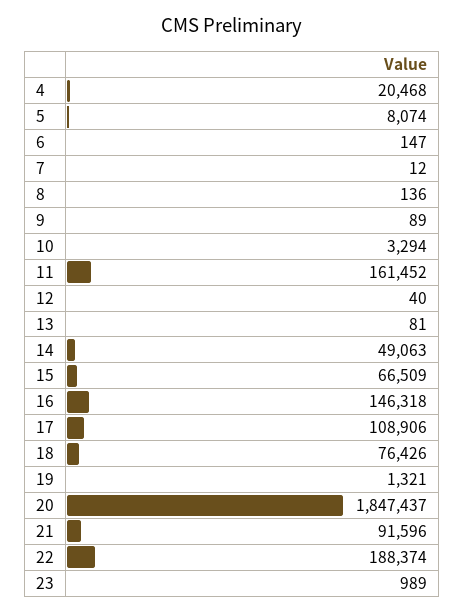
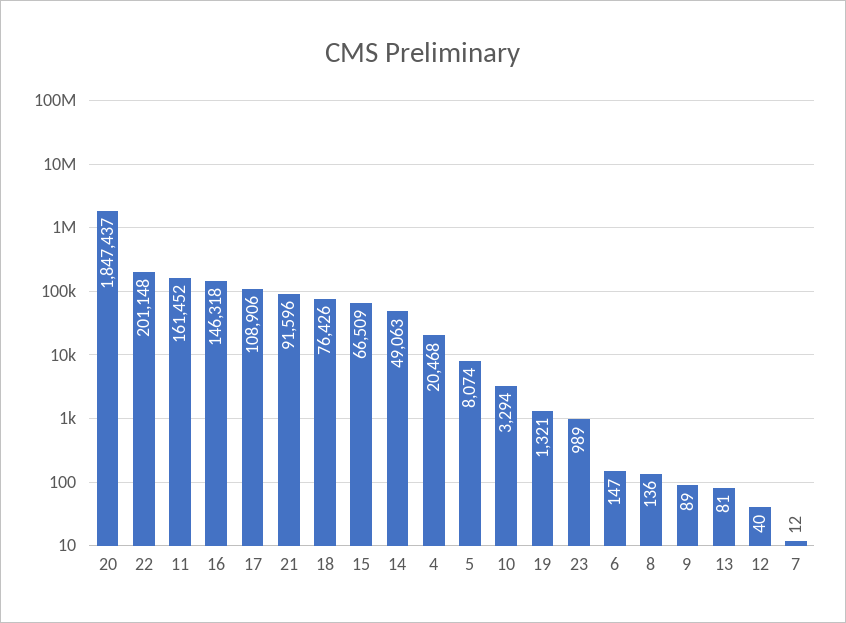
  {
    "4": 20468,
    "5": 8074,
    "6": 147,
    "7": 12,
    "8": 136,
    "9": 89,
    "10": 3294,
    "11": 161452,
    "12": 40,
    "13": 81,
    "14": 49063,
    "15": 66509,
    "16": 146318,
    "17": 108906,
    "18": 76426,
    "19": 1321,
    "20": 1847437,
    "21": 91596,
-   "22": 188374,
+   "22": 201148,
    "23": 989
  }

